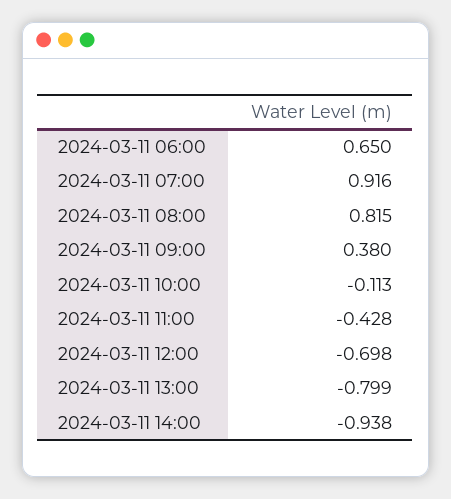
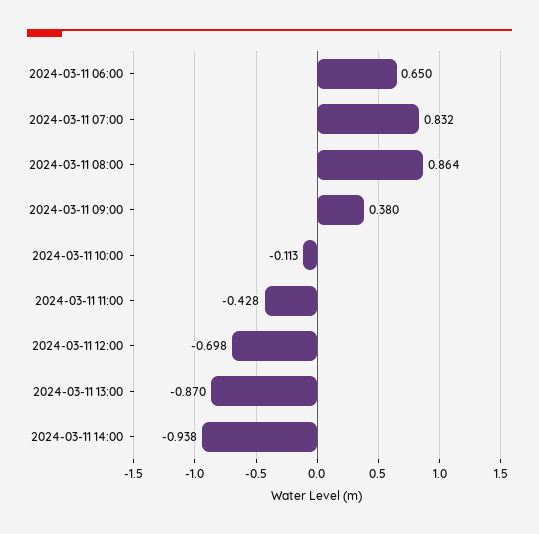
  {
    "2024-03-11 06:00": 0.65,
-   "2024-03-11 07:00": 0.916,
+   "2024-03-11 07:00": 0.832,
-   "2024-03-11 08:00": 0.815,
+   "2024-03-11 08:00": 0.864,
    "2024-03-11 09:00": 0.38,
    "2024-03-11 10:00": -0.113,
    "2024-03-11 11:00": -0.428,
    "2024-03-11 12:00": -0.698,
-   "2024-03-11 13:00": -0.799,
+   "2024-03-11 13:00": -0.87,
    "2024-03-11 14:00": -0.938
  }

